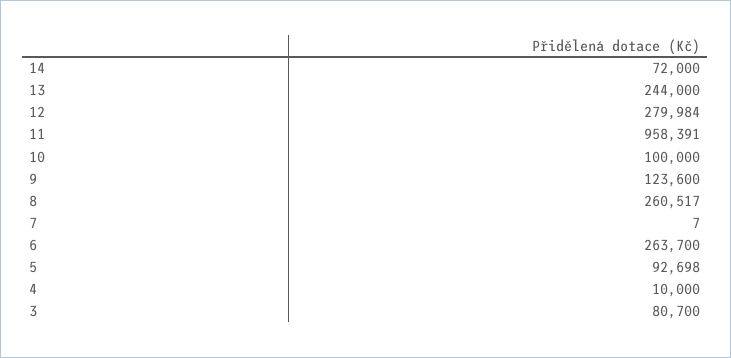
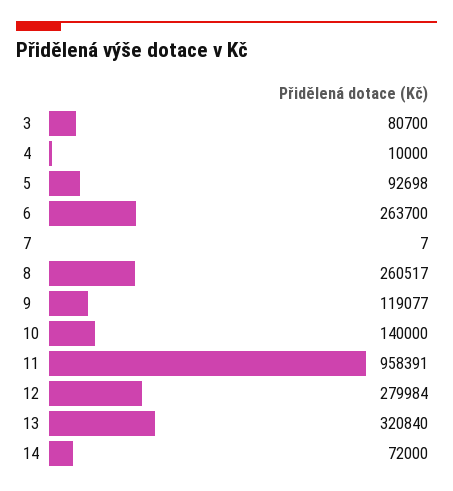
  {
    "14": 72000,
-   "13": 244000,
+   "13": 320840,
    "12": 279984,
    "11": 958391,
-   "10": 100000,
+   "10": 140000,
-   "9": 123600,
+   "9": 119077,
    "8": 260517,
    "7": 7,
    "6": 263700,
    "5": 92698,
    "4": 10000,
    "3": 80700
  }

